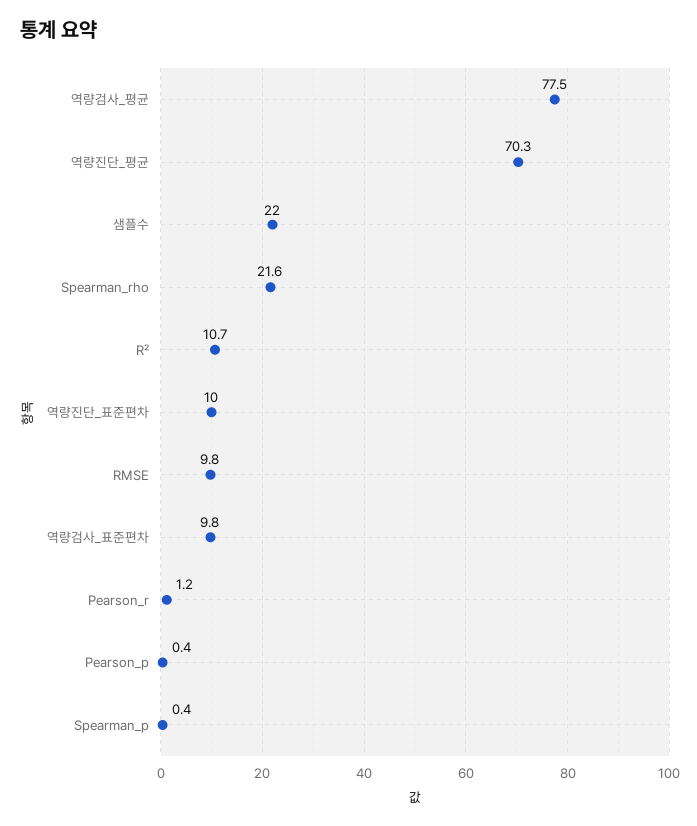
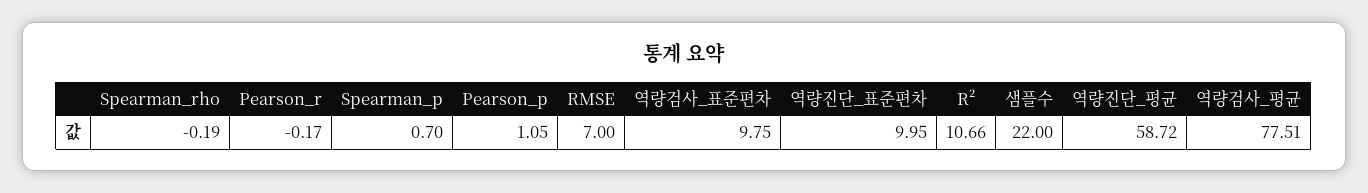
  {
    "역량검사_평균": 77.51,
-   "역량진단_평균": 70.3,
+   "역량진단_평균": 58.72,
    "샘플수": 22,
-   "Spearman_rho": 21.6,
+   "Spearman_rho": -0.19,
    "R²": 10.66,
    "역량진단_표준편차": 9.95,
-   "RMSE": 9.8,
+   "RMSE": 7,
    "역량검사_표준편차": 9.75,
-   "Pearson_r": 1.2,
+   "Pearson_r": -0.17,
-   "Pearson_p": 0.4,
+   "Pearson_p": 1.05,
-   "Spearman_p": 0.4
+   "Spearman_p": 0.7
  }

